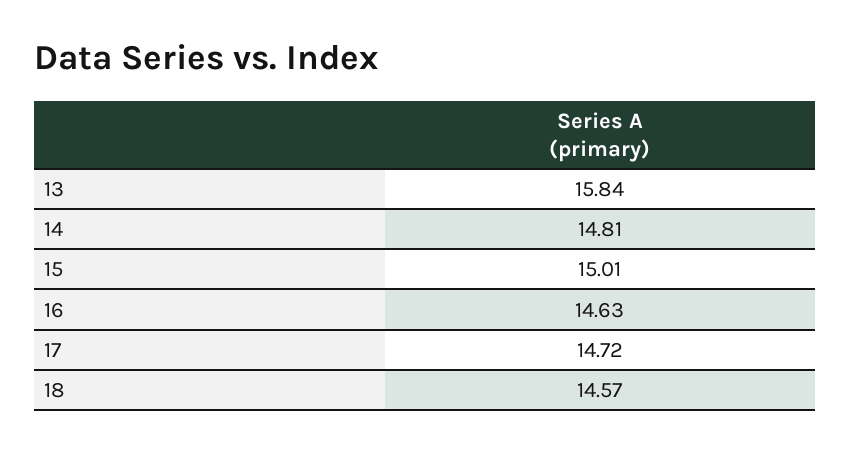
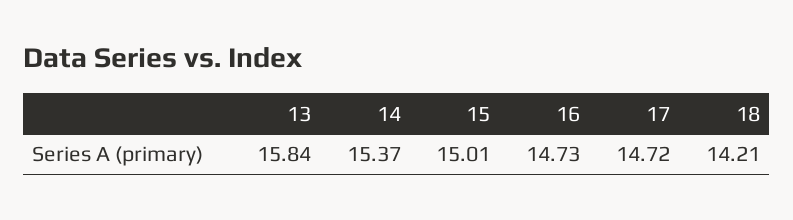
  {
    "13": 15.84,
-   "14": 14.81,
+   "14": 15.37,
    "15": 15.01,
-   "16": 14.63,
+   "16": 14.73,
    "17": 14.72,
-   "18": 14.57
+   "18": 14.21
  }

